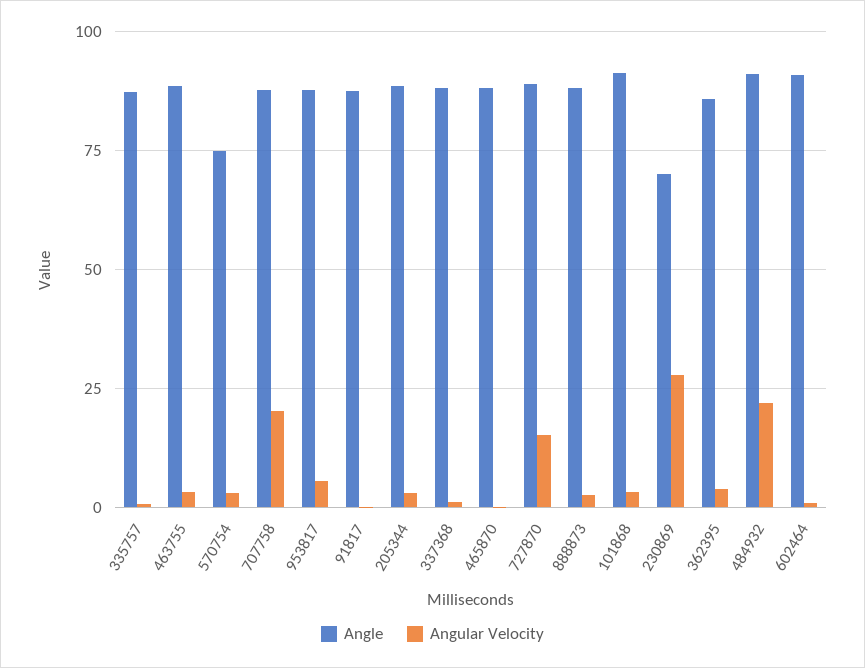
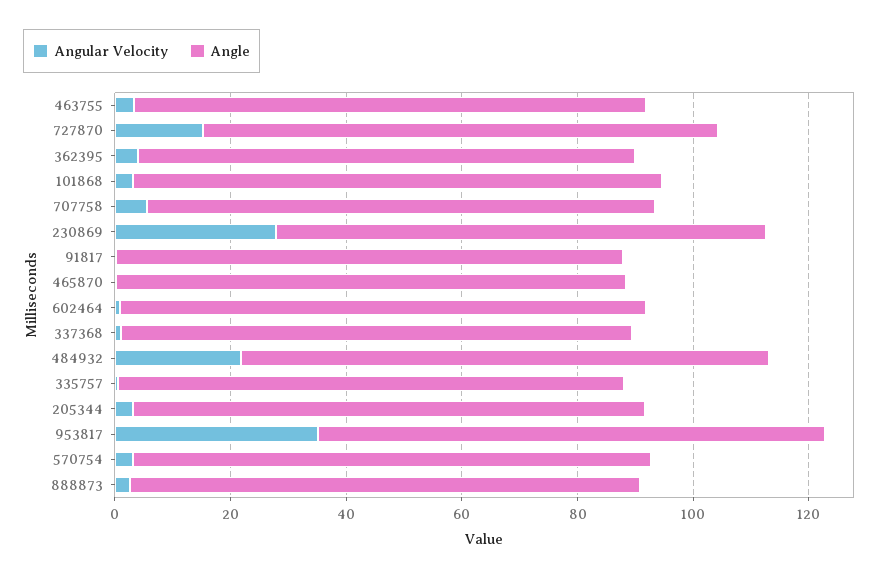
  {
    "Angle": {
      "335757": 87.5,
      "463755": 87.5,
-     "570754": 75,
+     "570754": 90,
      "707758": 87.5,
      "953817": 87.5,
      "91817": 87.5,
      "205344": 87.5,
      "337368": 87.5,
      "465870": 87.5,
      "727870": 90,
      "888873": 87.5,
      "101868": 92.5,
-     "230869": 70,
+     "230869": 85,
      "362395": 85,
      "484932": 90,
      "602464": 90
    },
    "Angular Velocity": {
      "335757": 0,
      "463755": 2.5,
      "570754": 2.5,
-     "707758": 20,
+     "707758": 5,
-     "953817": 5,
+     "953817": 35,
      "91817": 0,
      "205344": 2.5,
      "337368": 0,
      "465870": 0,
      "727870": 15,
      "888873": 2.5,
      "101868": 2.5,
      "230869": 27.5,
      "362395": 5,
      "484932": 22.5,
      "602464": 0
    }
  }

